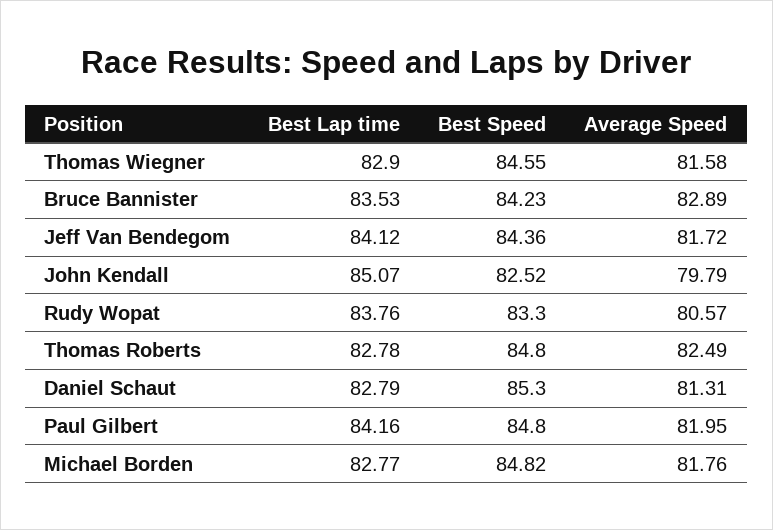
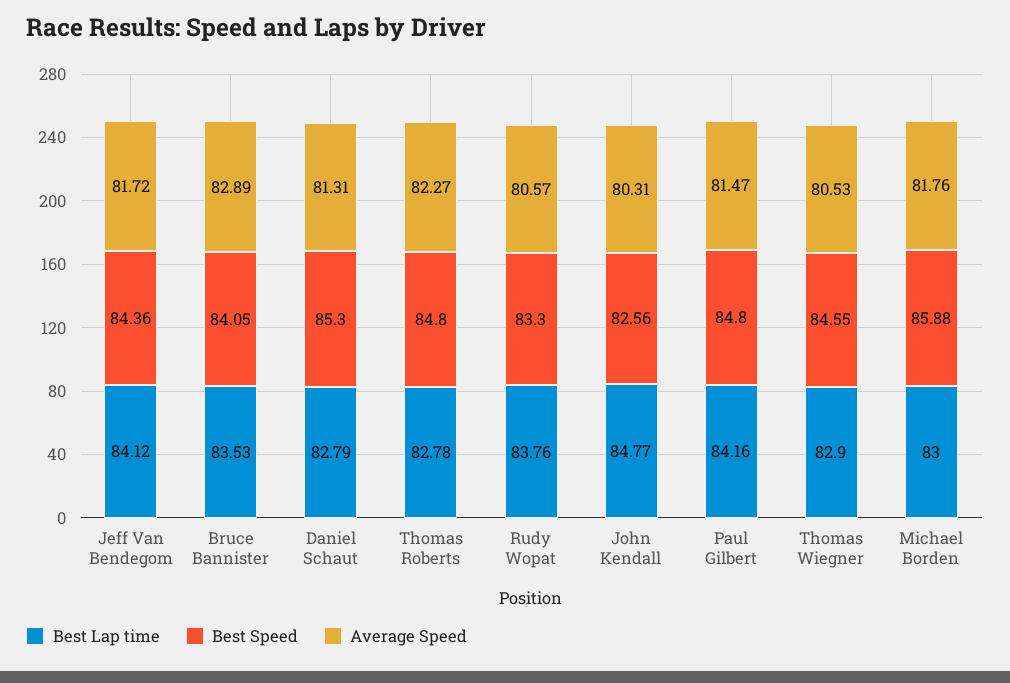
  {
    "Best Lap time": {
      "Thomas Wiegner": 82.9,
      "Bruce Bannister": 83.53,
      "Jeff Van Bendegom": 84.12,
-     "John Kendall": 85.07,
+     "John Kendall": 84.77,
      "Rudy Wopat": 83.76,
      "Thomas Roberts": 82.78,
      "Daniel Schaut": 82.79,
      "Paul Gilbert": 84.16,
-     "Michael Borden": 82.77
+     "Michael Borden": 83
    },
    "Best Speed": {
      "Thomas Wiegner": 84.55,
-     "Bruce Bannister": 84.23,
+     "Bruce Bannister": 84.05,
      "Jeff Van Bendegom": 84.36,
-     "John Kendall": 82.52,
+     "John Kendall": 82.56,
      "Rudy Wopat": 83.3,
      "Thomas Roberts": 84.8,
      "Daniel Schaut": 85.3,
      "Paul Gilbert": 84.8,
-     "Michael Borden": 84.82
+     "Michael Borden": 85.88
    },
    "Average Speed": {
-     "Thomas Wiegner": 81.58,
+     "Thomas Wiegner": 80.53,
      "Bruce Bannister": 82.89,
      "Jeff Van Bendegom": 81.72,
-     "John Kendall": 79.79,
+     "John Kendall": 80.31,
      "Rudy Wopat": 80.57,
-     "Thomas Roberts": 82.49,
+     "Thomas Roberts": 82.27,
      "Daniel Schaut": 81.31,
-     "Paul Gilbert": 81.95,
+     "Paul Gilbert": 81.47,
      "Michael Borden": 81.76
    }
  }

